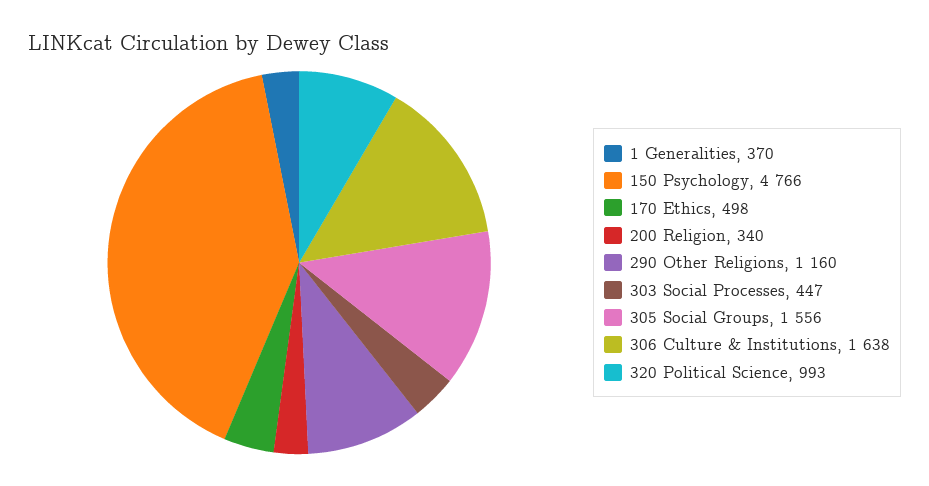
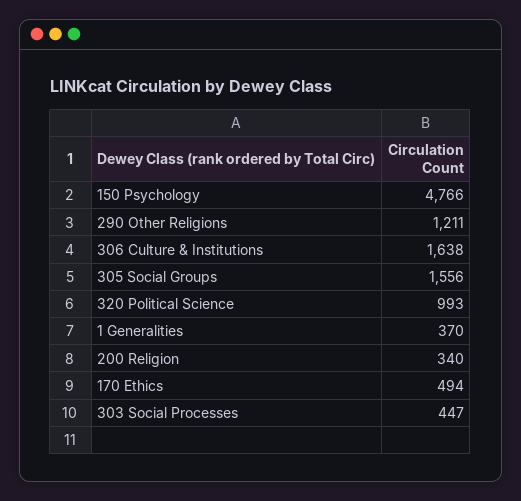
  {
    "1 Generalities": 370,
    "150 Psychology": 4766,
-   "170 Ethics": 498,
+   "170 Ethics": 494,
    "200 Religion": 340,
-   "290 Other Religions": 1160,
+   "290 Other Religions": 1211,
    "303 Social Processes": 447,
    "305 Social Groups": 1556,
    "306 Culture & Institutions": 1638,
    "320 Political Science": 993
  }

